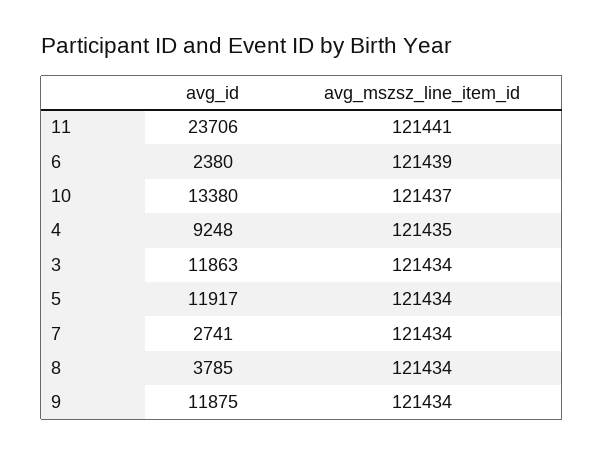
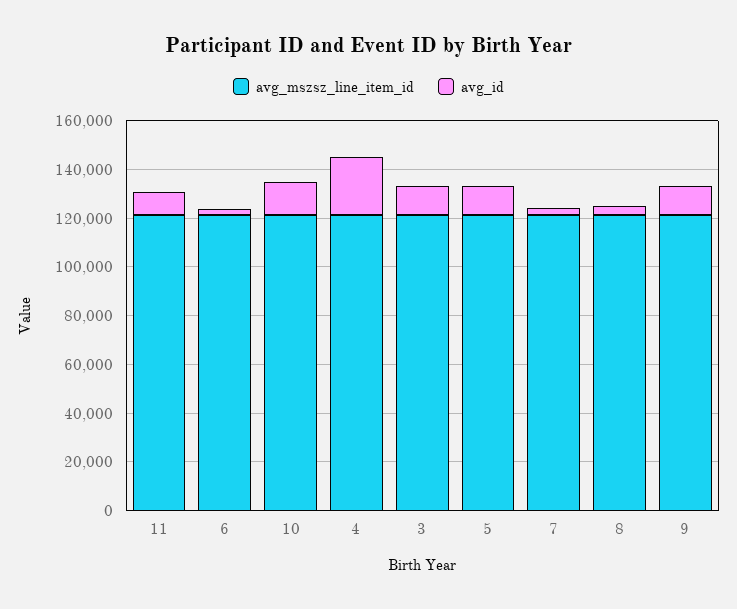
  {
    "avg_id": {
-     "11": 23706,
+     "11": 10000,
      "6": 2380,
      "10": 13380,
-     "4": 9248,
+     "4": 25000,
      "3": 11863,
      "5": 11917,
      "7": 2741,
      "8": 3785,
      "9": 11875
    },
    "avg_mszsz_line_item_id": {
      "11": 121441,
      "6": 121439,
      "10": 121437,
      "4": 121435,
      "3": 121434,
      "5": 121434,
      "7": 121434,
      "8": 121434,
      "9": 121434
    }
  }

